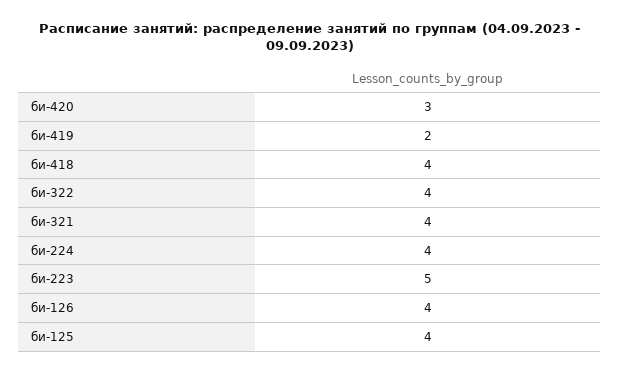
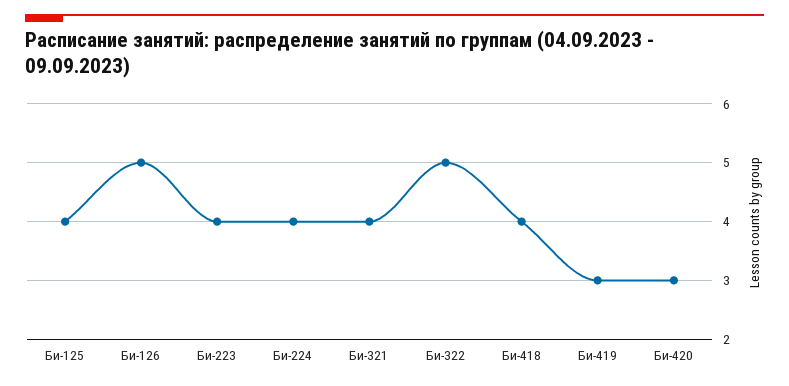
  {
    "би-420": 3,
-   "би-419": 2,
+   "би-419": 3,
    "би-418": 4,
-   "би-322": 4,
+   "би-322": 5,
    "би-321": 4,
    "би-224": 4,
-   "би-223": 5,
+   "би-223": 4,
-   "би-126": 4,
+   "би-126": 5,
    "би-125": 4
  }

